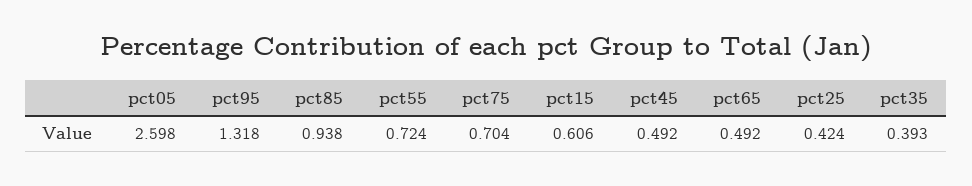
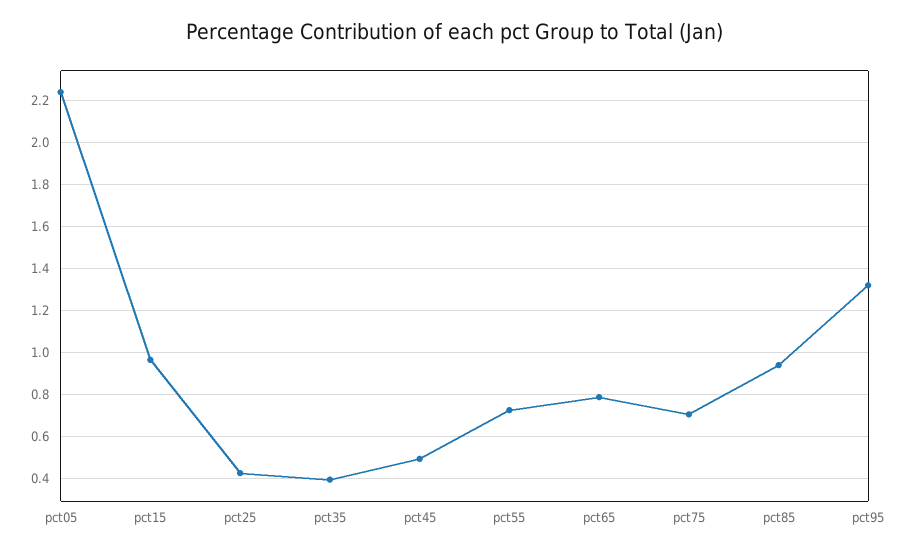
  {
-   "pct05": 2.598,
+   "pct05": 2.25,
    "pct95": 1.318,
    "pct85": 0.938,
    "pct55": 0.724,
    "pct75": 0.704,
-   "pct15": 0.606,
+   "pct15": 0.95,
    "pct45": 0.492,
-   "pct65": 0.492,
+   "pct65": 0.8,
    "pct25": 0.424,
    "pct35": 0.393
  }

